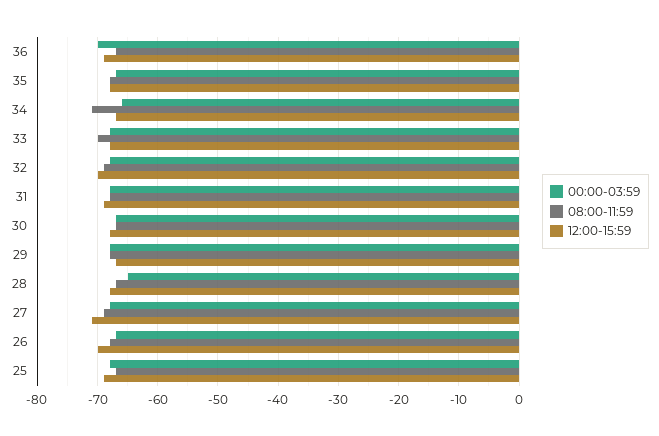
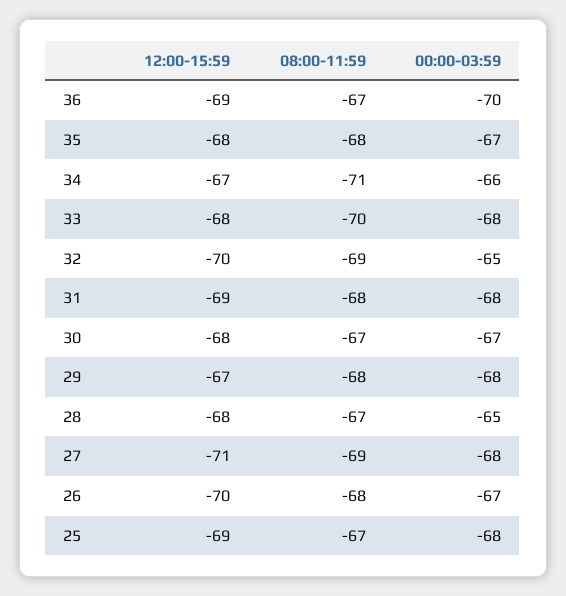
  {
    "00:00-03:59": {
      "36": -70,
      "35": -67,
      "34": -66,
      "33": -68,
-     "32": -68,
+     "32": -65,
      "31": -68,
      "30": -67,
      "29": -68,
      "28": -65,
      "27": -68,
      "26": -67,
      "25": -68
    },
    "08:00-11:59": {
      "36": -67,
      "35": -68,
      "34": -71,
      "33": -70,
      "32": -69,
      "31": -68,
      "30": -67,
      "29": -68,
      "28": -67,
      "27": -69,
      "26": -68,
      "25": -67
    },
    "12:00-15:59": {
      "36": -69,
      "35": -68,
      "34": -67,
      "33": -68,
      "32": -70,
      "31": -69,
      "30": -68,
      "29": -67,
      "28": -68,
      "27": -71,
      "26": -70,
      "25": -69
    }
  }

